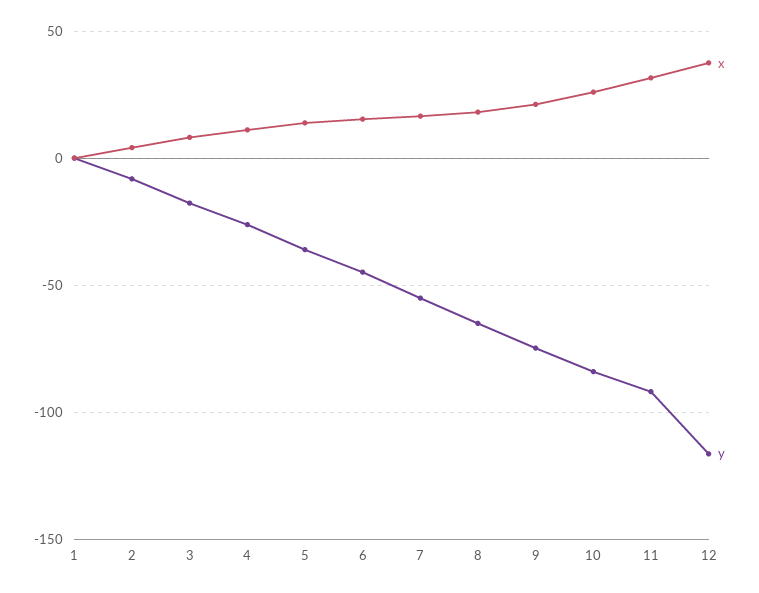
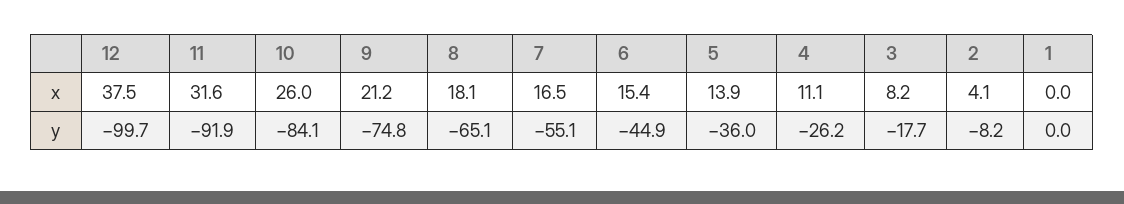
  {
    "x": {
      "1": 0,
      "2": 4.1,
      "3": 8.2,
      "4": 11.1,
      "5": 13.9,
      "6": 15.4,
      "7": 16.5,
      "8": 18.1,
      "9": 21.2,
      "10": 26,
      "11": 31.6,
      "12": 37.5
    },
    "y": {
      "1": 0,
      "2": -8.2,
      "3": -17.7,
      "4": -26.2,
      "5": -36,
      "6": -44.9,
      "7": -55.1,
      "8": -65.1,
      "9": -74.8,
      "10": -84.1,
      "11": -91.9,
-     "12": -115
+     "12": -99.7
    }
  }

